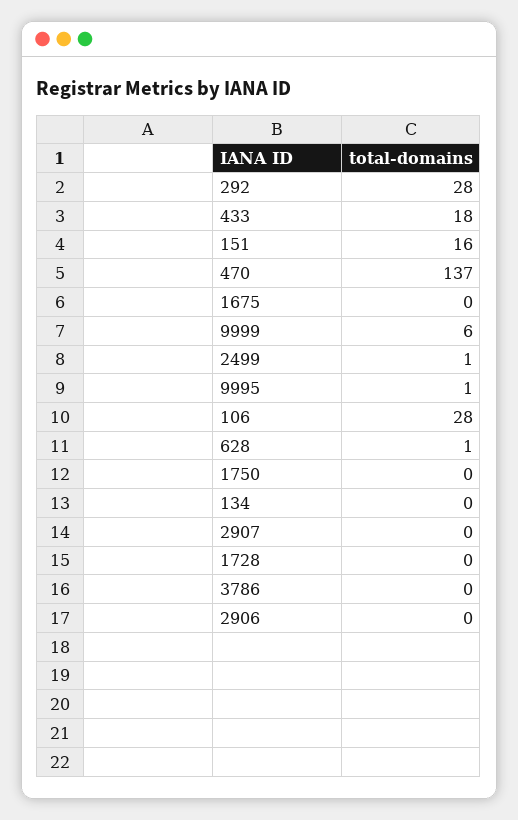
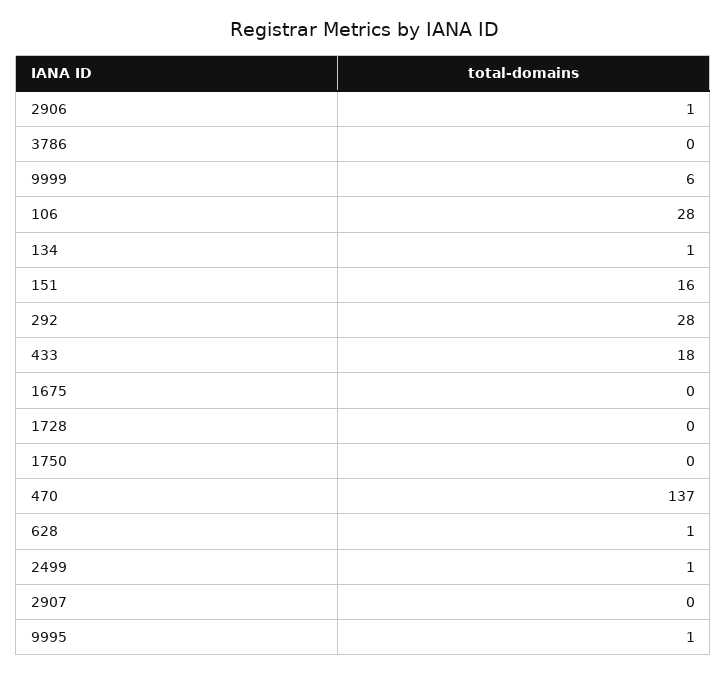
  {
    "292": 28,
    "433": 18,
    "151": 16,
    "470": 137,
    "1675": 0,
    "9999": 6,
    "2499": 1,
    "9995": 1,
    "106": 28,
    "628": 1,
    "1750": 0,
-   "134": 0,
+   "134": 1,
    "2907": 0,
    "1728": 0,
    "3786": 0,
-   "2906": 0
+   "2906": 1
  }

